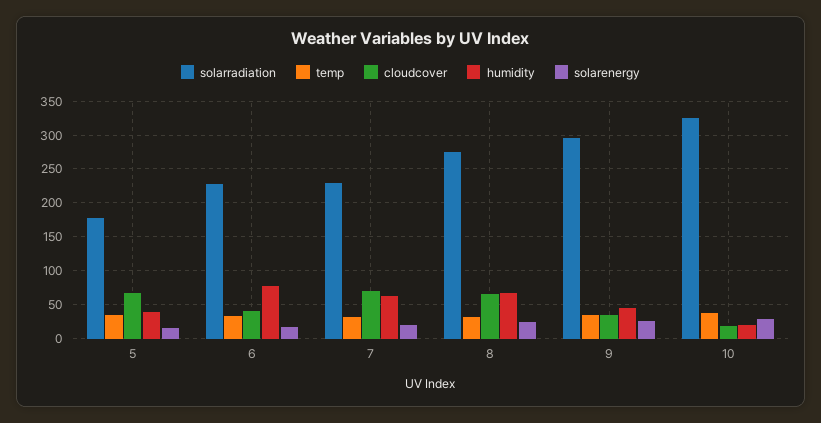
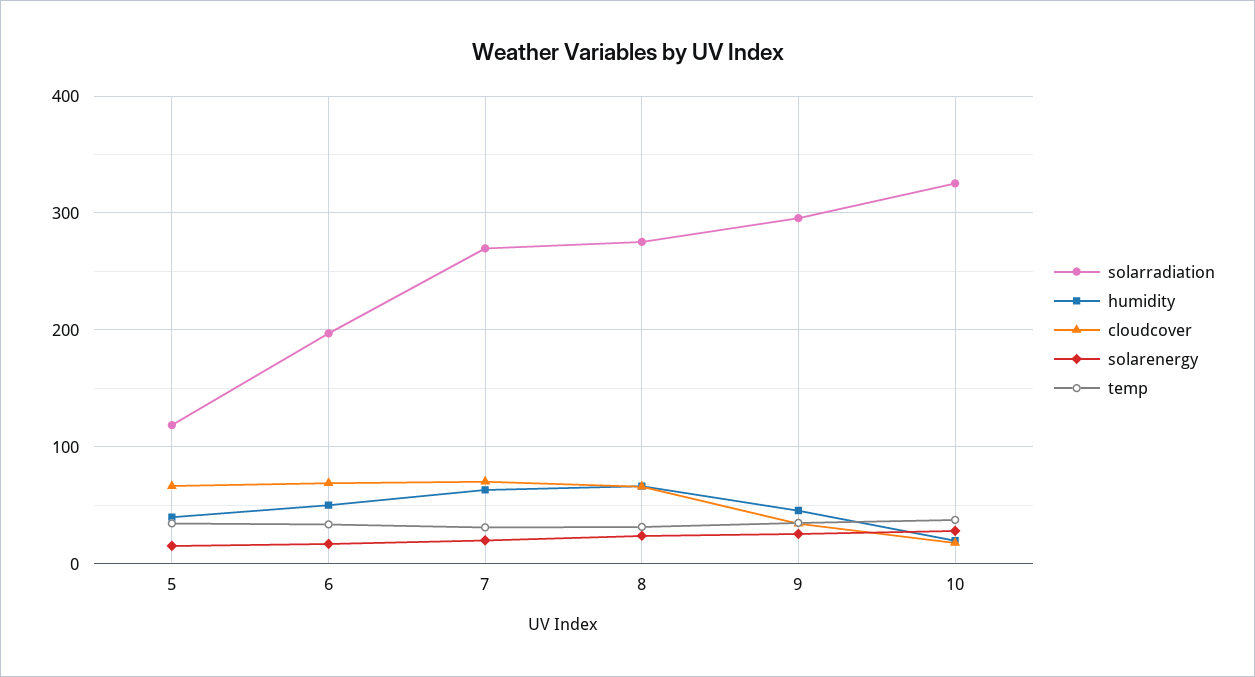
  {
    "solarradiation": {
-     "5": 180,
+     "5": 120,
-     "6": 230,
+     "6": 200,
-     "7": 230,
+     "7": 270,
      "8": 280,
      "9": 300,
      "10": 330
    },
    "temp": {
      "5": 30,
      "6": 30,
      "7": 30,
      "8": 30,
      "9": 30,
      "10": 40
    },
    "cloudcover": {
      "5": 70,
-     "6": 40,
+     "6": 70,
      "7": 70,
      "8": 70,
      "9": 30,
      "10": 20
    },
    "humidity": {
      "5": 40,
-     "6": 80,
+     "6": 50,
      "7": 60,
      "8": 70,
      "9": 50,
      "10": 20
    },
    "solarenergy": {
      "5": 20,
      "6": 20,
      "7": 20,
      "8": 20,
      "9": 30,
      "10": 30
    }
  }

